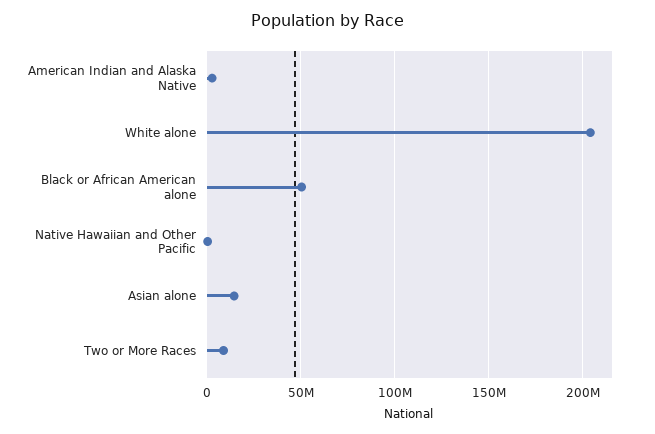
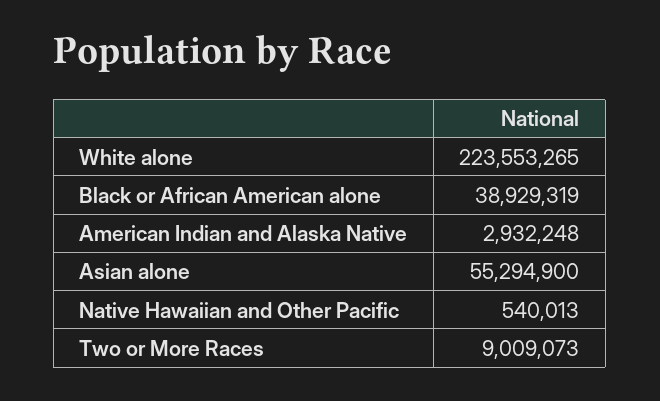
  {
    "American Indian and Alaska Native": 2932248,
-   "White alone": 205000000,
+   "White alone": 223553265,
-   "Black or African American alone": 50000000,
+   "Black or African American alone": 38929319,
    "Native Hawaiian and Other Pacific": 540013,
-   "Asian alone": 15000000,
+   "Asian alone": 55294900,
    "Two or More Races": 9009073
  }

